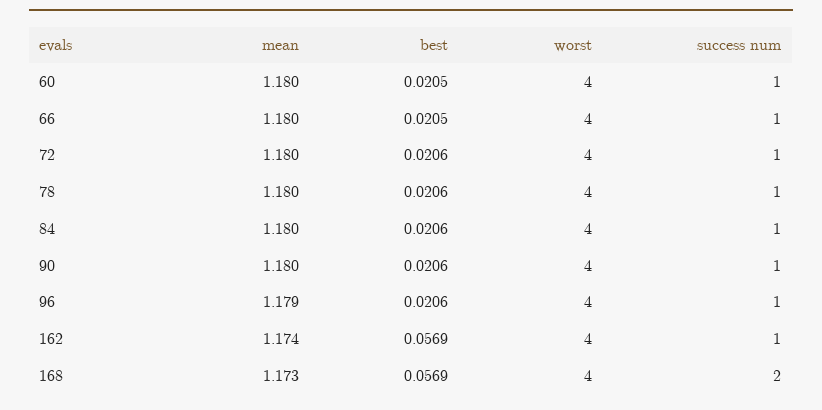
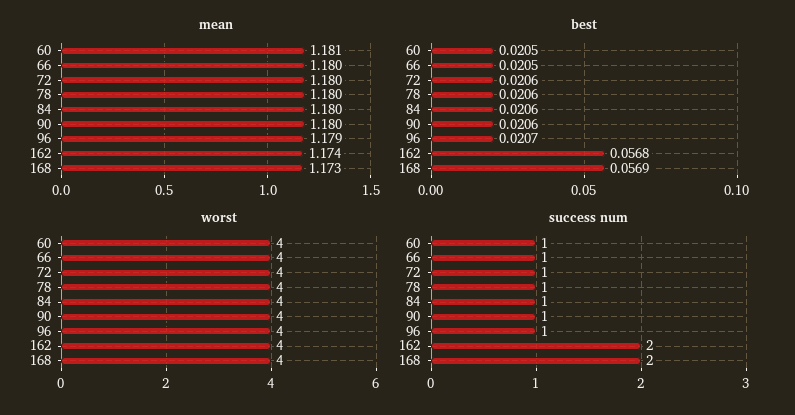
  {
    "mean": {
-     "60": 1.18,
+     "60": 1.181,
      "66": 1.18,
      "72": 1.18,
      "78": 1.18,
      "84": 1.18,
      "90": 1.18,
      "96": 1.179,
      "162": 1.174,
      "168": 1.173
    },
    "best": {
      "60": 0.0205,
      "66": 0.0205,
      "72": 0.0206,
      "78": 0.0206,
      "84": 0.0206,
      "90": 0.0206,
-     "96": 0.0206,
+     "96": 0.0207,
-     "162": 0.0569,
+     "162": 0.0568,
      "168": 0.0569
    },
    "worst": {
      "60": 4,
      "66": 4,
      "72": 4,
      "78": 4,
      "84": 4,
      "90": 4,
      "96": 4,
      "162": 4,
      "168": 4
    },
    "success num": {
      "60": 1,
      "66": 1,
      "72": 1,
      "78": 1,
      "84": 1,
      "90": 1,
      "96": 1,
-     "162": 1,
+     "162": 2,
      "168": 2
    }
  }

